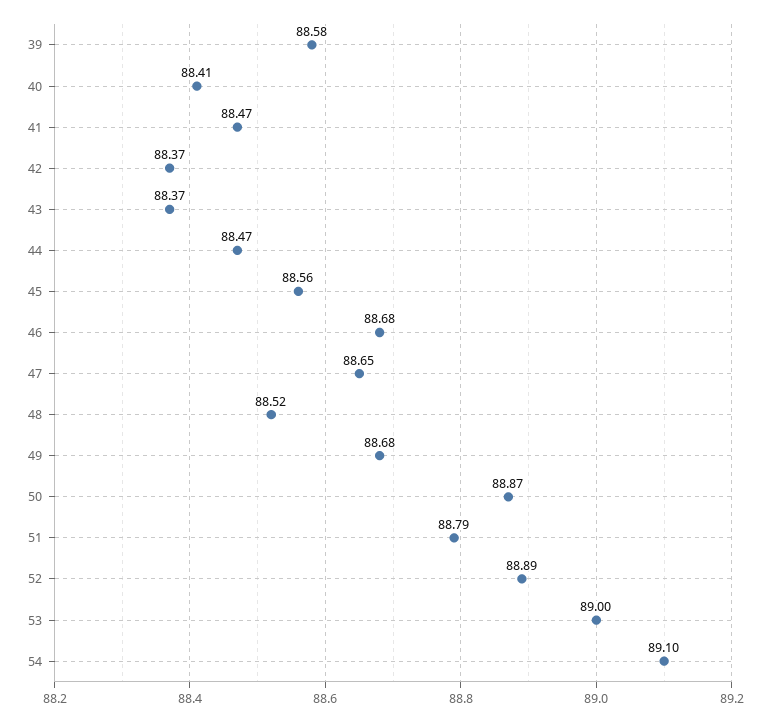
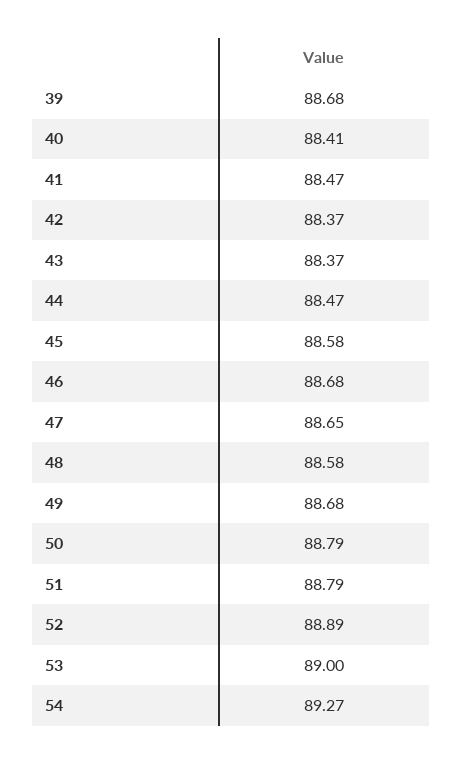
  {
-   "39": 88.58,
+   "39": 88.68,
    "40": 88.41,
    "41": 88.47,
    "42": 88.37,
    "43": 88.37,
    "44": 88.47,
-   "45": 88.56,
+   "45": 88.58,
    "46": 88.68,
    "47": 88.65,
-   "48": 88.52,
+   "48": 88.58,
    "49": 88.68,
-   "50": 88.87,
+   "50": 88.79,
    "51": 88.79,
    "52": 88.89,
    "53": 89,
-   "54": 89.1
+   "54": 89.27
  }

